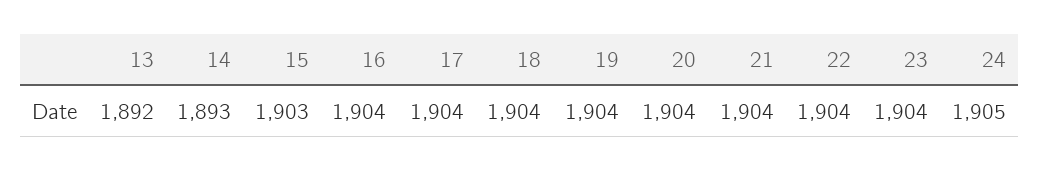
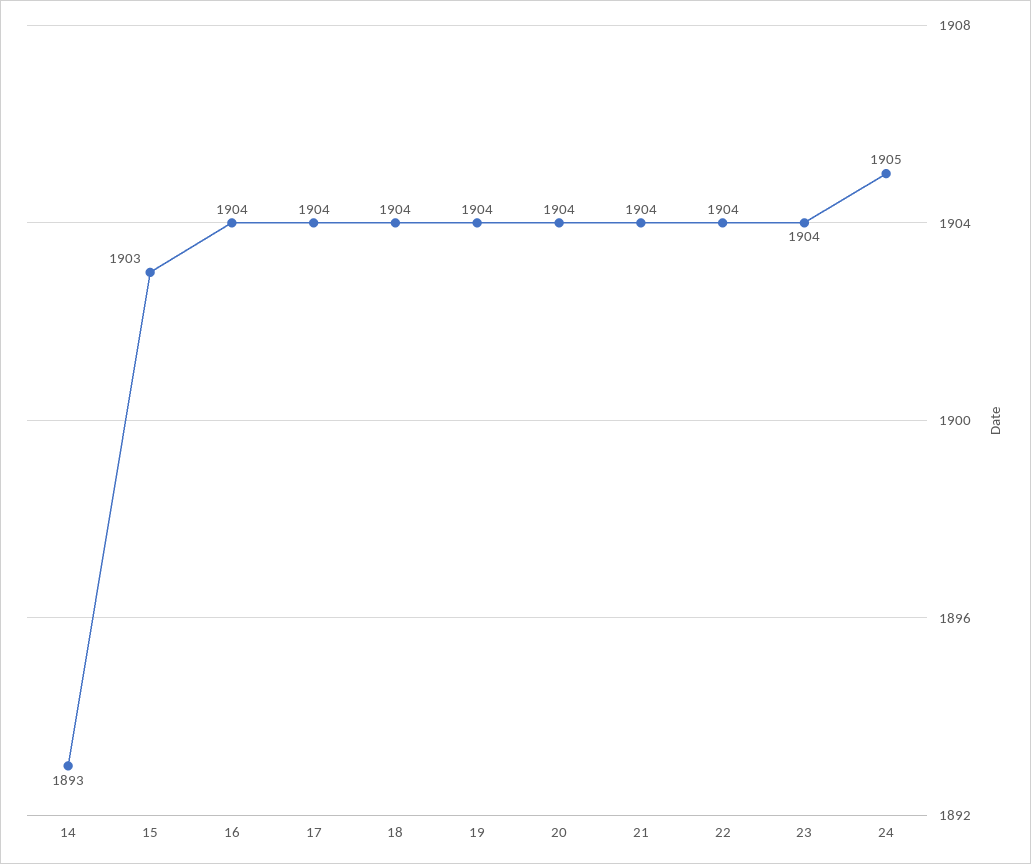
  {
-   "13": 1892,
    "14": 1893,
    "15": 1903,
    "16": 1904,
    "17": 1904,
    "18": 1904,
    "19": 1904,
    "20": 1904,
    "21": 1904,
    "22": 1904,
    "23": 1904,
    "24": 1905
  }

